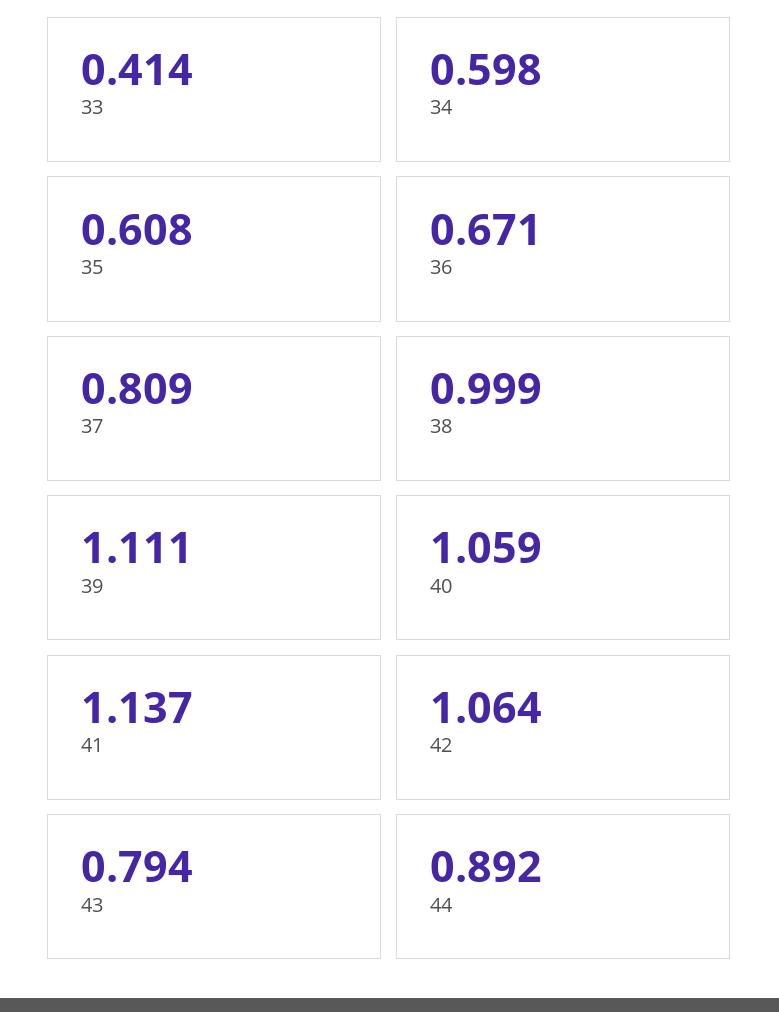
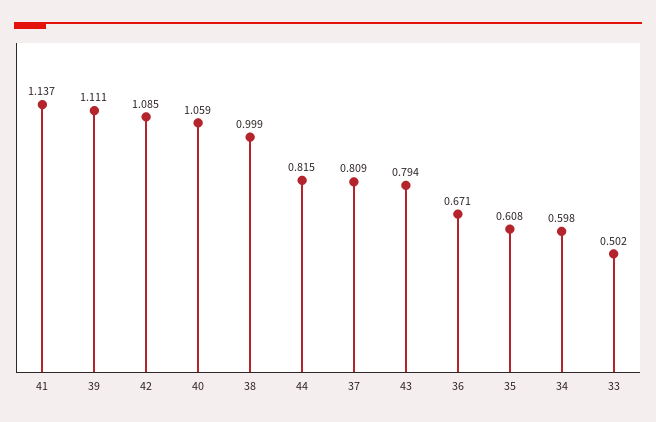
  {
-   "33": 0.414,
+   "33": 0.502,
    "34": 0.598,
    "35": 0.608,
    "36": 0.671,
    "37": 0.809,
    "38": 0.999,
    "39": 1.111,
    "40": 1.059,
    "41": 1.137,
-   "42": 1.064,
+   "42": 1.085,
    "43": 0.794,
-   "44": 0.892
+   "44": 0.815
  }

